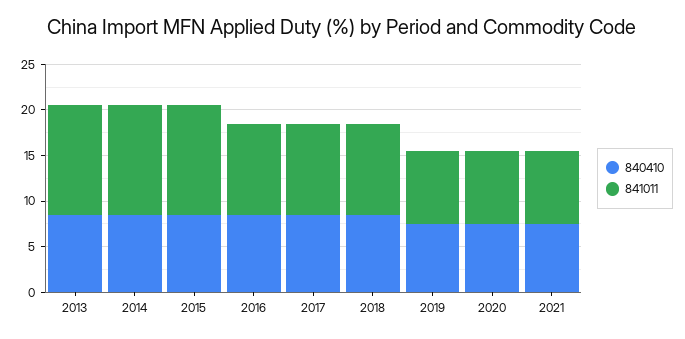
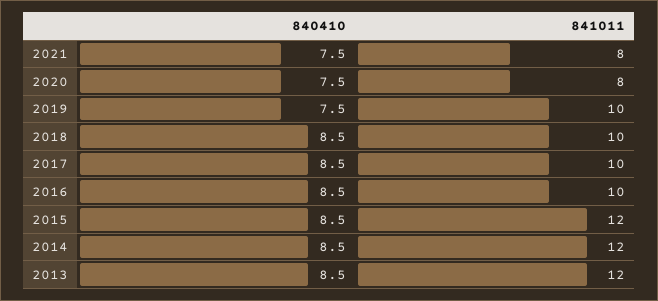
  {
    "840410": {
      "2013": 8.5,
      "2014": 8.5,
      "2015": 8.5,
      "2016": 8.5,
      "2017": 8.5,
      "2018": 8.5,
      "2019": 7.5,
      "2020": 7.5,
      "2021": 7.5
    },
    "841011": {
      "2013": 12,
      "2014": 12,
      "2015": 12,
      "2016": 10,
      "2017": 10,
      "2018": 10,
-     "2019": 8,
+     "2019": 10,
      "2020": 8,
      "2021": 8
    }
  }

